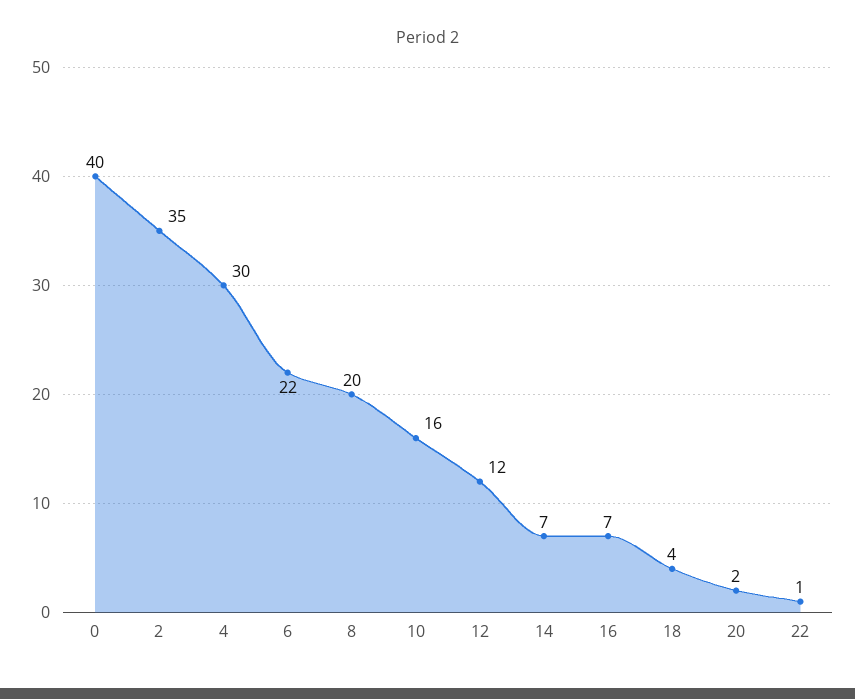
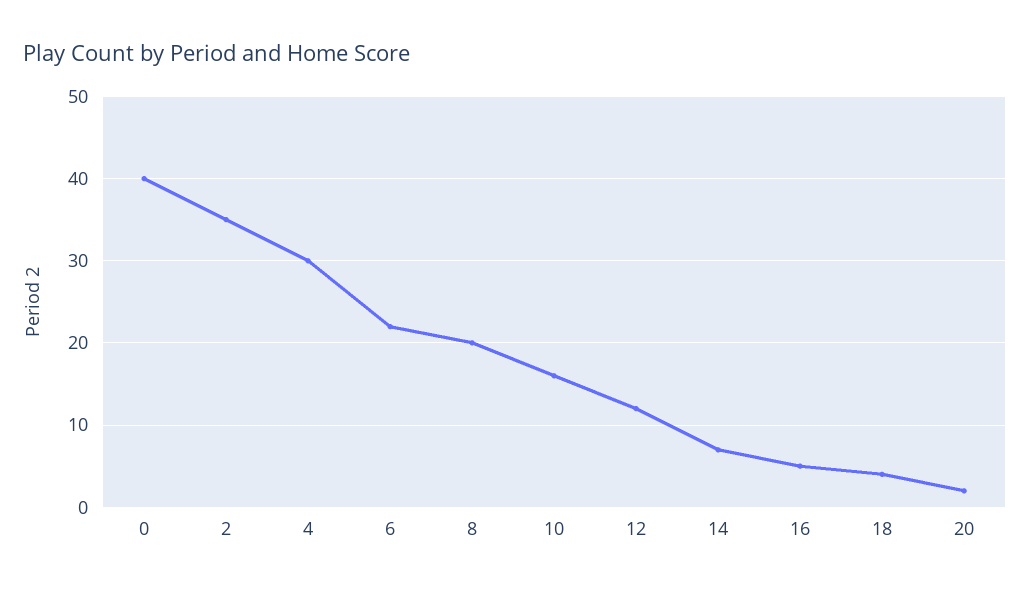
  {
    "0": 40,
    "2": 35,
    "4": 30,
    "6": 22,
    "8": 20,
    "10": 16,
    "12": 12,
    "14": 7,
-   "16": 7,
+   "16": 5,
    "18": 4,
-   "20": 2,
+   "20": 2
-   "22": 1
  }

